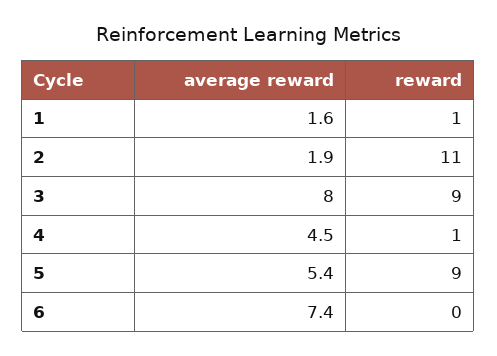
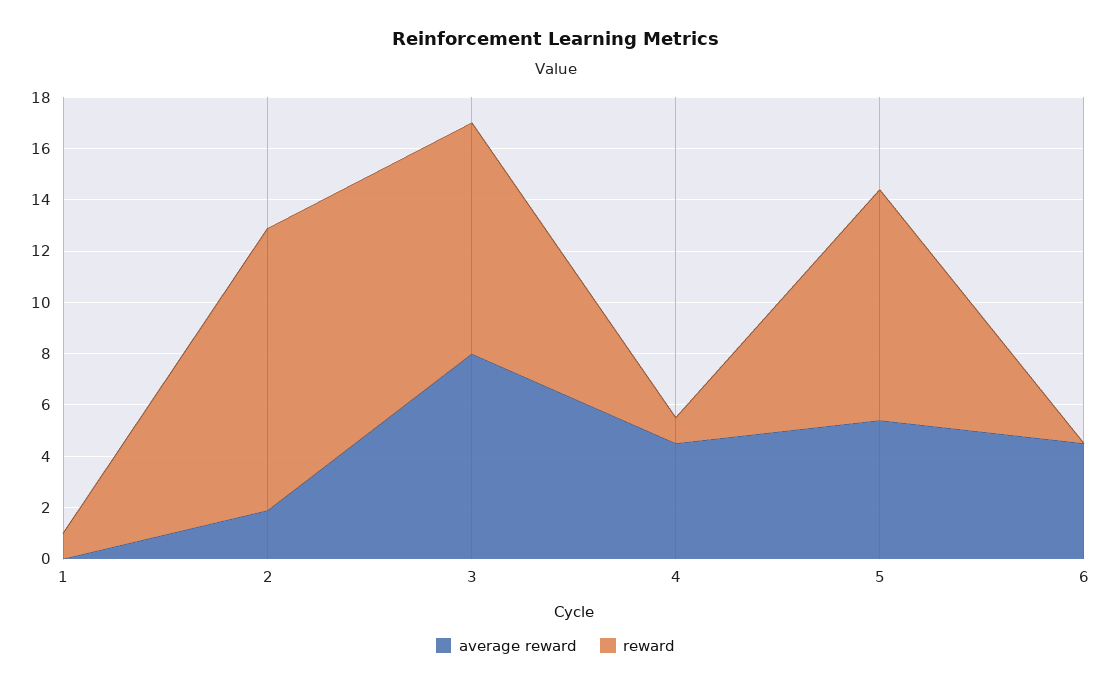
  {
    "average reward": {
-     "1": 1.6,
+     "1": 0,
      "2": 1.9,
      "3": 8,
      "4": 4.5,
      "5": 5.4,
-     "6": 7.4
+     "6": 4.5
    },
    "reward": {
      "1": 1,
      "2": 11,
      "3": 9,
      "4": 1,
      "5": 9,
      "6": 0
    }
  }

